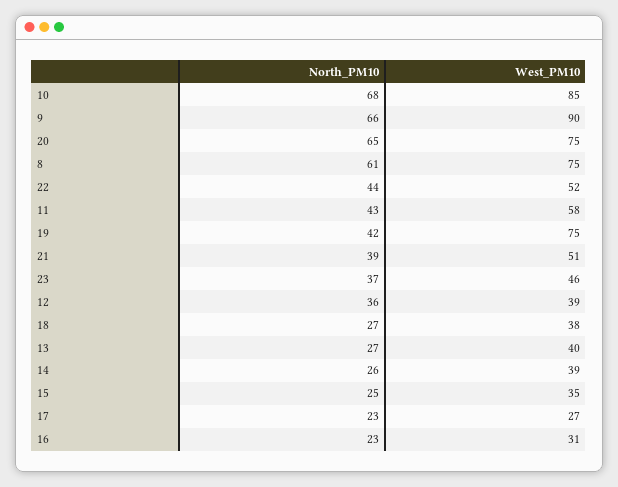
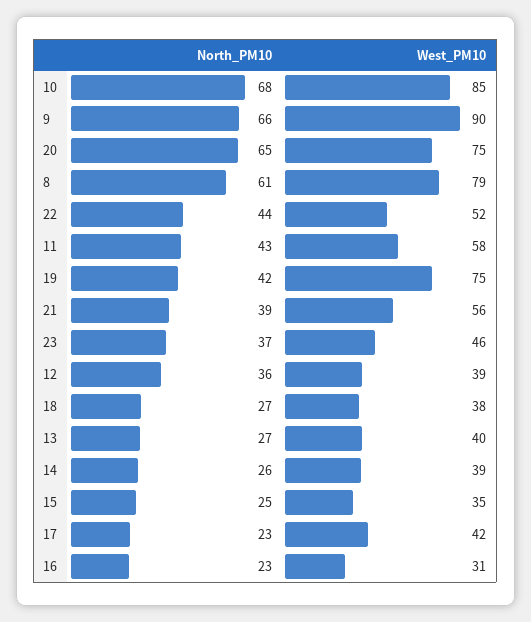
  {
    "North_PM10": {
      "10": 68,
      "9": 66,
      "20": 65,
      "8": 61,
      "22": 44,
      "11": 43,
      "19": 42,
      "21": 39,
      "23": 37,
      "12": 36,
      "18": 27,
      "13": 27,
      "14": 26,
      "15": 25,
      "17": 23,
      "16": 23
    },
    "West_PM10": {
      "10": 85,
      "9": 90,
      "20": 75,
-     "8": 75,
+     "8": 79,
      "22": 52,
      "11": 58,
      "19": 75,
-     "21": 51,
+     "21": 56,
      "23": 46,
      "12": 39,
      "18": 38,
      "13": 40,
      "14": 39,
      "15": 35,
-     "17": 27,
+     "17": 42,
      "16": 31
    }
  }

